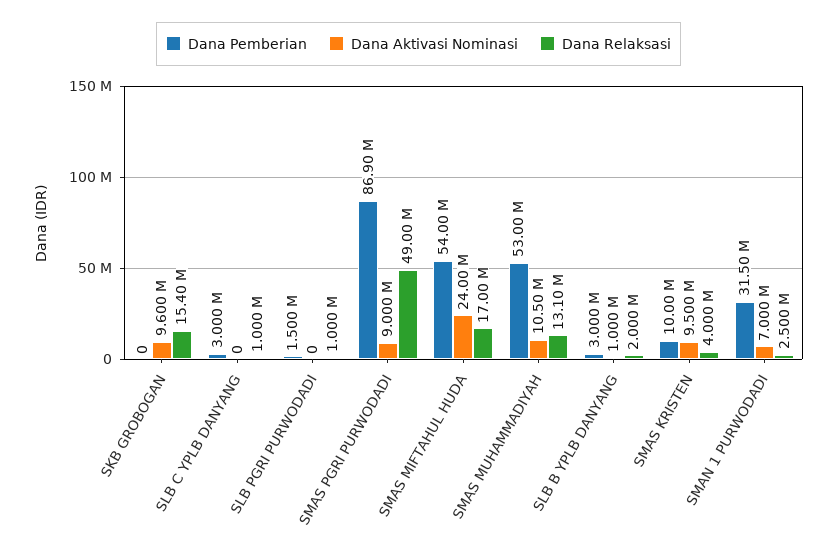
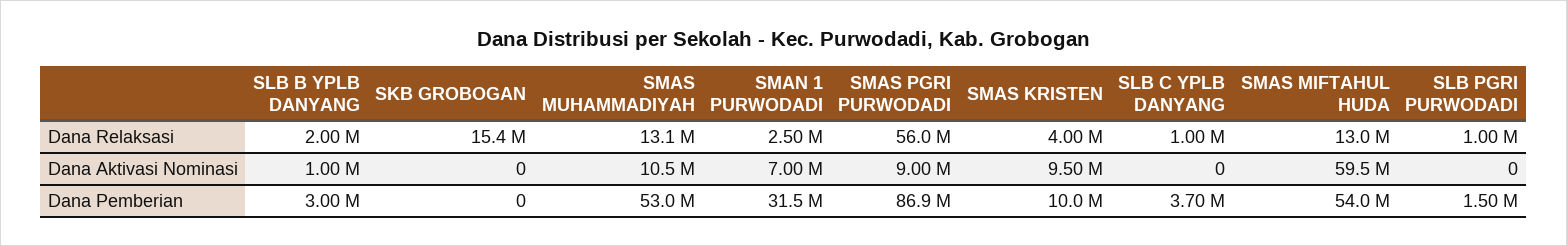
  {
    "Dana Pemberian": {
      "SKB GROBOGAN": 0,
-     "SLB C YPLB DANYANG": 3000000,
+     "SLB C YPLB DANYANG": 3700000,
      "SLB PGRI PURWODADI": 1500000,
      "SMAS PGRI PURWODADI": 86900000,
      "SMAS MIFTAHUL HUDA": 54000000,
      "SMAS MUHAMMADIYAH": 53000000,
      "SLB B YPLB DANYANG": 3000000,
      "SMAS KRISTEN": 10000000,
      "SMAN 1 PURWODADI": 31500000
    },
    "Dana Aktivasi Nominasi": {
-     "SKB GROBOGAN": 9600000,
+     "SKB GROBOGAN": 0,
      "SLB C YPLB DANYANG": 0,
      "SLB PGRI PURWODADI": 0,
      "SMAS PGRI PURWODADI": 9000000,
-     "SMAS MIFTAHUL HUDA": 24000000,
+     "SMAS MIFTAHUL HUDA": 59500000,
      "SMAS MUHAMMADIYAH": 10500000,
      "SLB B YPLB DANYANG": 1000000,
      "SMAS KRISTEN": 9500000,
      "SMAN 1 PURWODADI": 7000000
    },
    "Dana Relaksasi": {
      "SKB GROBOGAN": 15400000,
      "SLB C YPLB DANYANG": 1000000,
      "SLB PGRI PURWODADI": 1000000,
-     "SMAS PGRI PURWODADI": 49000000,
+     "SMAS PGRI PURWODADI": 56000000,
-     "SMAS MIFTAHUL HUDA": 17000000,
+     "SMAS MIFTAHUL HUDA": 13000000,
      "SMAS MUHAMMADIYAH": 13100000,
      "SLB B YPLB DANYANG": 2000000,
      "SMAS KRISTEN": 4000000,
      "SMAN 1 PURWODADI": 2500000
    }
  }

